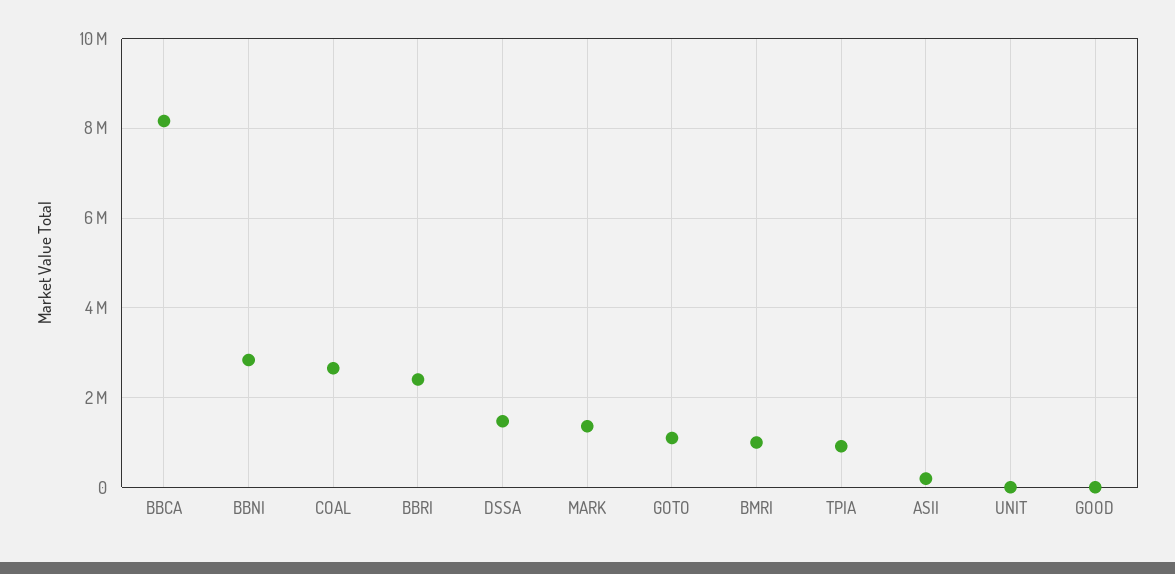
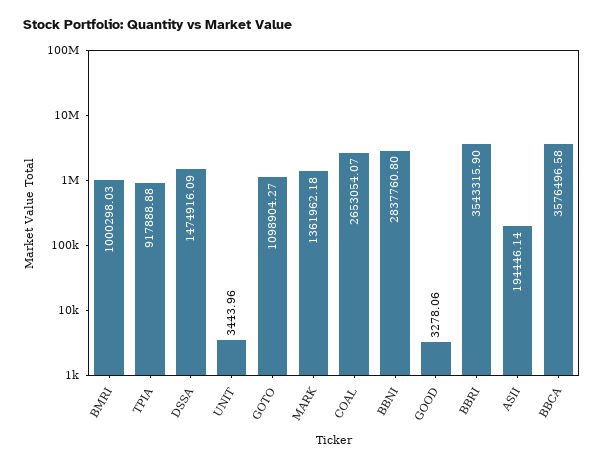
  {
-   "BBCA": 8200000,
+   "BBCA": 3576496.58,
    "BBNI": 2837760.8,
    "COAL": 2653054.07,
-   "BBRI": 2400000,
+   "BBRI": 3543315.9,
    "DSSA": 1474916.09,
    "MARK": 1361962.18,
    "GOTO": 1098904.27,
    "BMRI": 1000298.03,
    "TPIA": 917888.88,
    "ASII": 194446.14,
    "UNIT": 3443.96,
    "GOOD": 3278.06
  }

